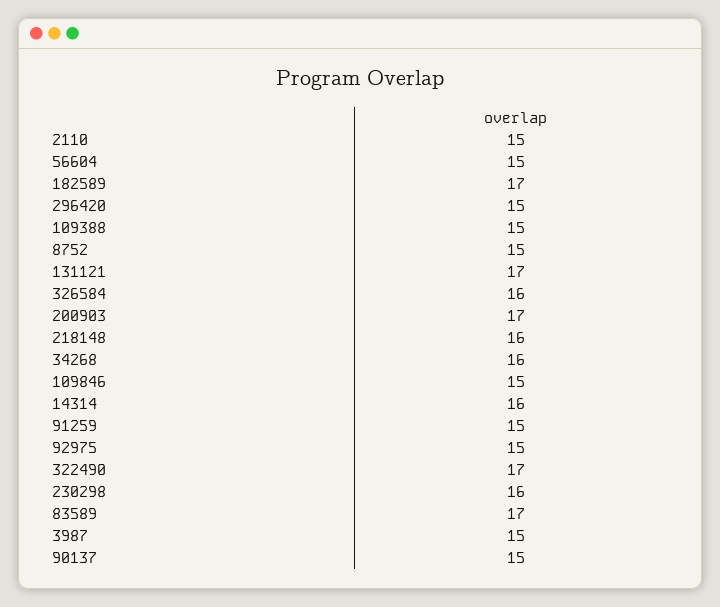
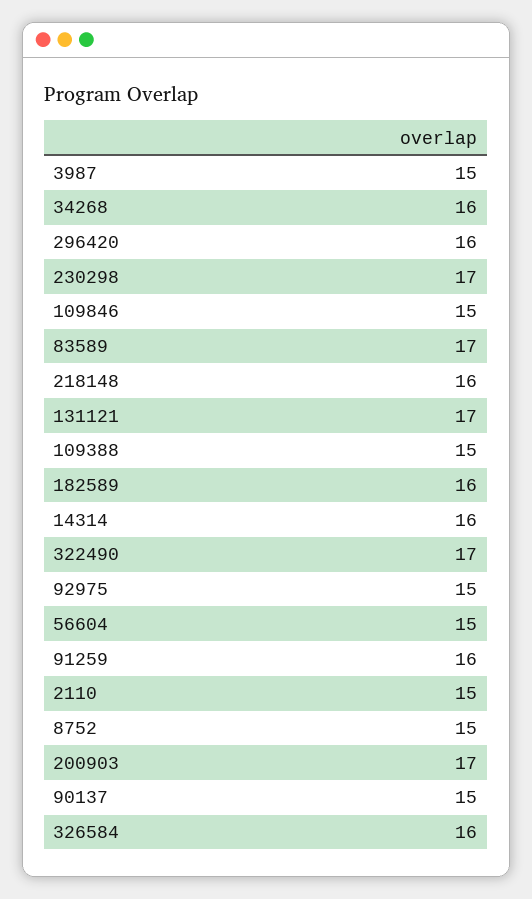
  {
    "2110": 15,
    "56604": 15,
-   "182589": 17,
+   "182589": 16,
-   "296420": 15,
+   "296420": 16,
    "109388": 15,
    "8752": 15,
    "131121": 17,
    "326584": 16,
    "200903": 17,
    "218148": 16,
    "34268": 16,
    "109846": 15,
    "14314": 16,
-   "91259": 15,
+   "91259": 16,
    "92975": 15,
    "322490": 17,
-   "230298": 16,
+   "230298": 17,
    "83589": 17,
    "3987": 15,
    "90137": 15
  }

